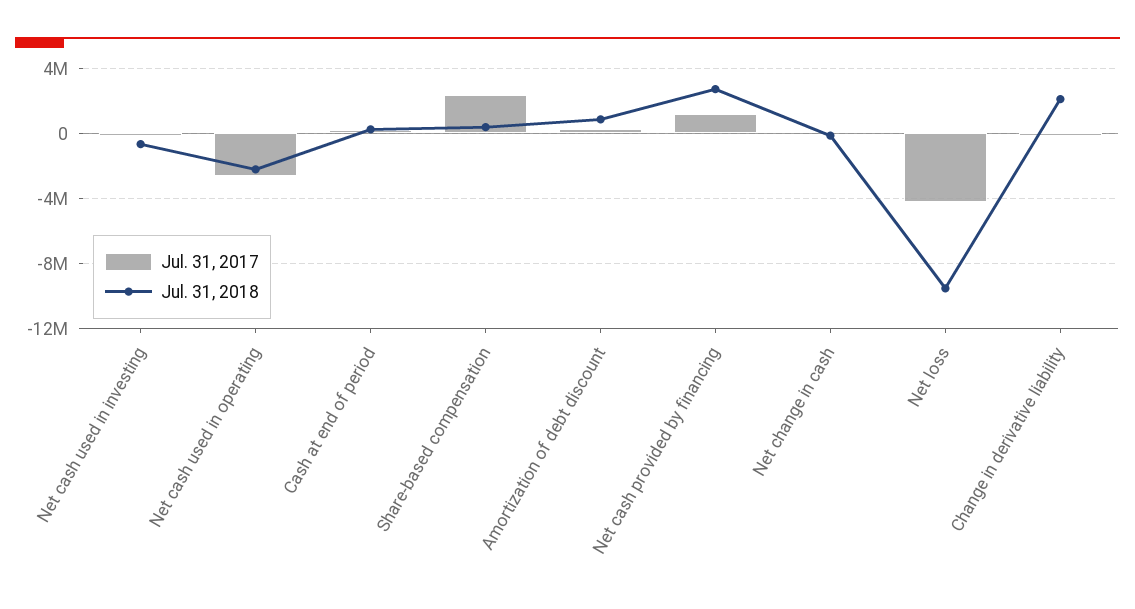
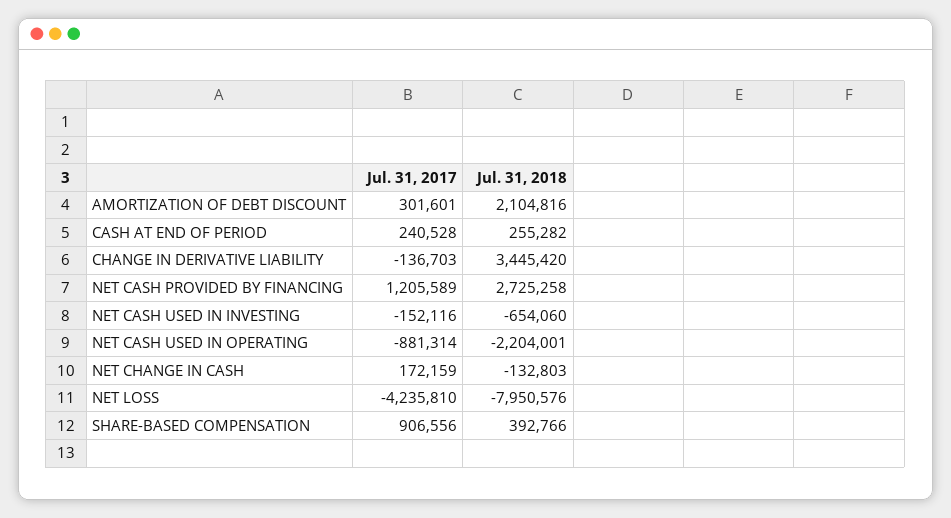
  {
    "Jul. 31, 2017": {
      "Net cash used in investing": -152116,
-     "Net cash used in operating": -2500000,
+     "Net cash used in operating": -881314,
      "Cash at end of period": 240528,
-     "Share-based compensation": 2500000,
+     "Share-based compensation": 906556,
      "Amortization of debt discount": 301601,
      "Net cash provided by financing": 1205589,
      "Net change in cash": 172159,
      "Net loss": -4235810,
      "Change in derivative liability": -136703
    },
    "Jul. 31, 2018": {
      "Net cash used in investing": -654060,
      "Net cash used in operating": -2204001,
      "Cash at end of period": 255282,
      "Share-based compensation": 392766,
-     "Amortization of debt discount": 1000000,
+     "Amortization of debt discount": 2104816,
      "Net cash provided by financing": 2725258,
      "Net change in cash": -132803,
-     "Net loss": -9500000,
+     "Net loss": -7950576,
-     "Change in derivative liability": 2000000
+     "Change in derivative liability": 3445420
    }
  }

